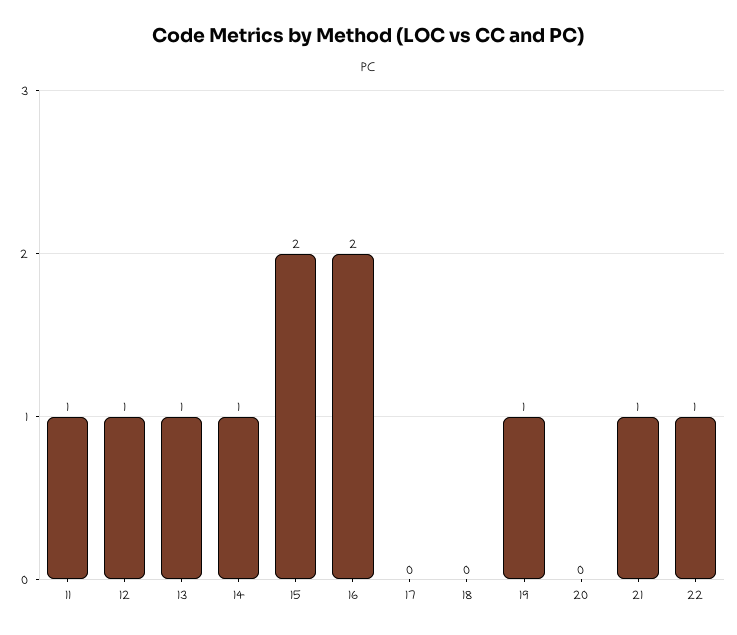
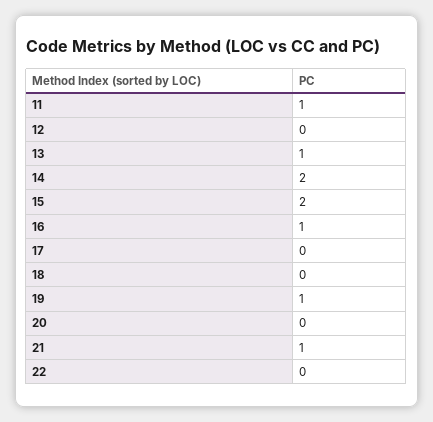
  {
    "11": 1,
-   "12": 1,
+   "12": 0,
    "13": 1,
-   "14": 1,
+   "14": 2,
    "15": 2,
-   "16": 2,
+   "16": 1,
    "17": 0,
    "18": 0,
    "19": 1,
    "20": 0,
    "21": 1,
-   "22": 1
+   "22": 0
  }

